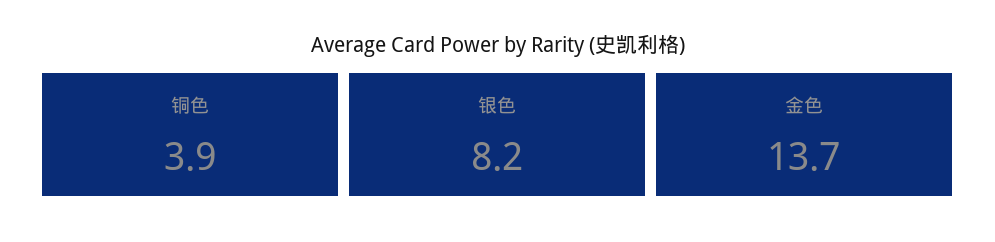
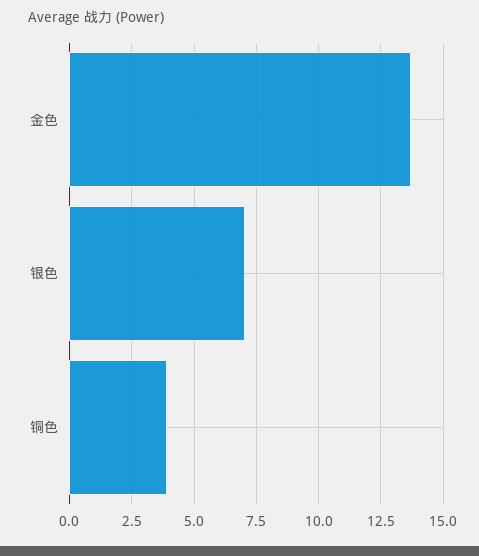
  {
    "铜色": 3.9,
-   "银色": 8.2,
+   "银色": 7,
    "金色": 13.7
  }

